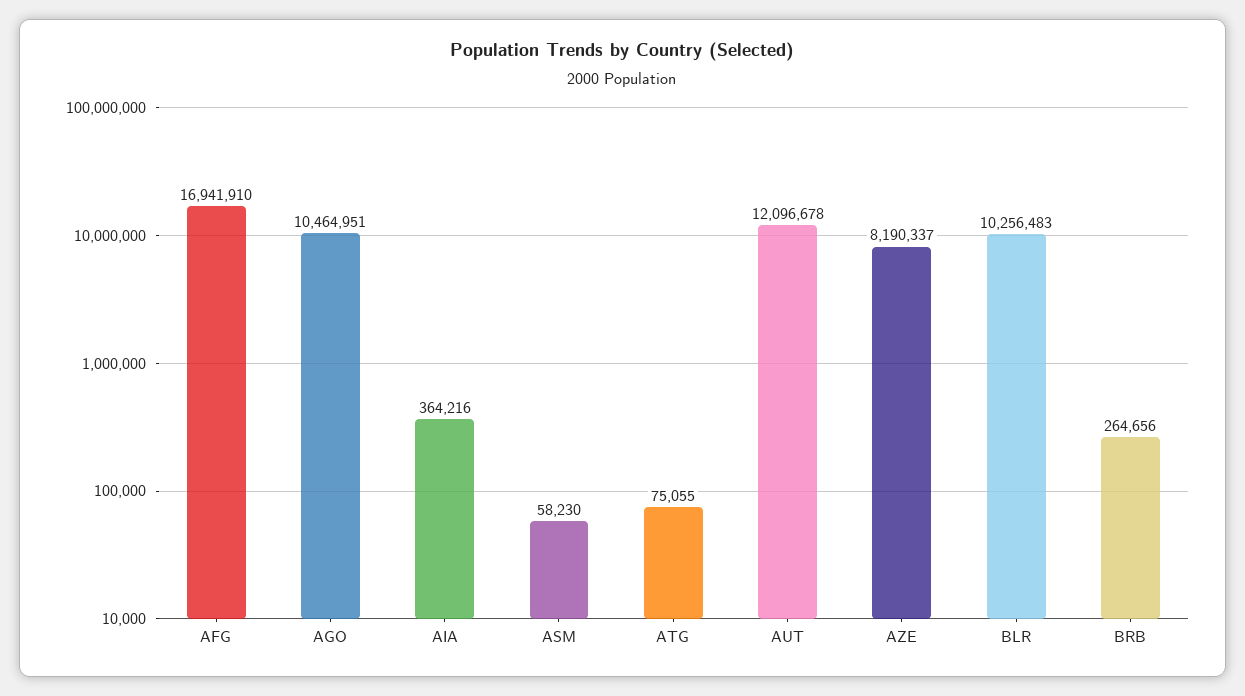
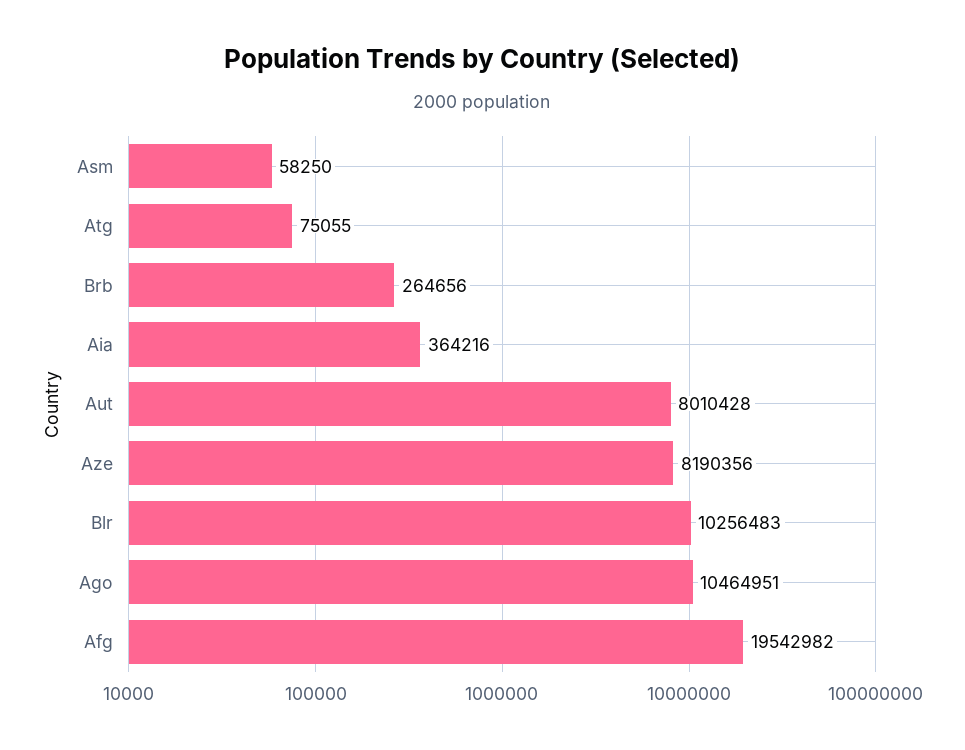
  {
-   "AFG": 16941910,
+   "AFG": 19542982,
    "AGO": 10464951,
    "AIA": 364216,
-   "ASM": 58230,
+   "ASM": 58250,
    "ATG": 75055,
-   "AUT": 12096678,
+   "AUT": 8010428,
-   "AZE": 8190337,
+   "AZE": 8190356,
    "BLR": 10256483,
    "BRB": 264656
  }

